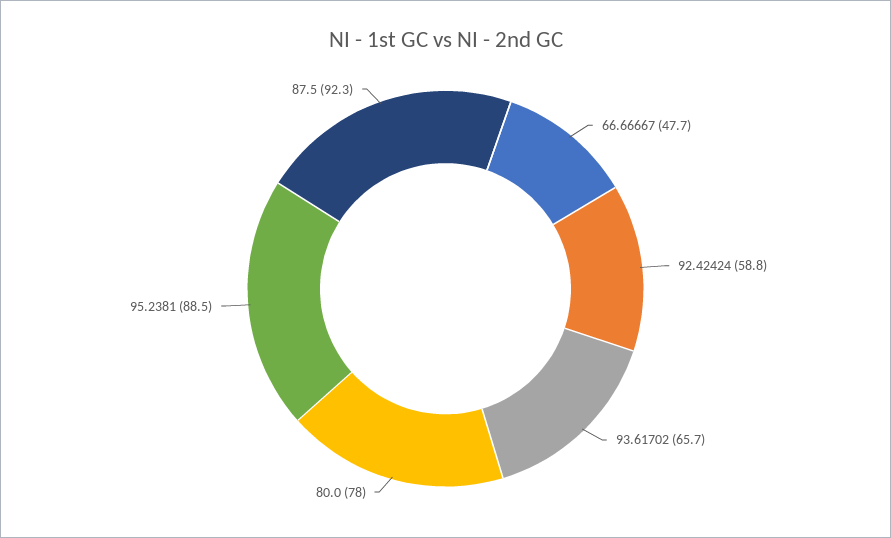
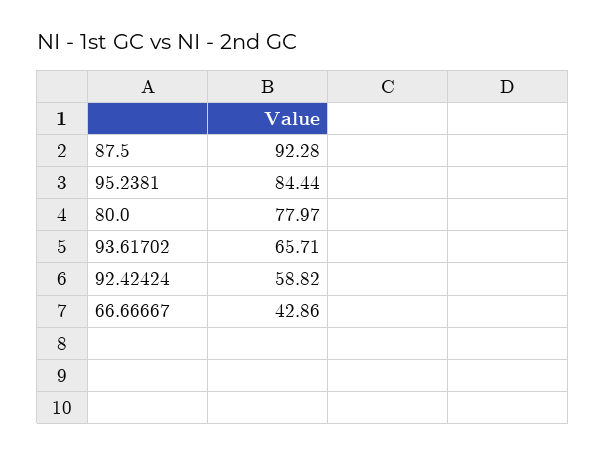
  {
-   "66.66667": 47.7,
+   "66.66667": 42.86,
    "92.42424": 58.82,
    "93.61702": 65.71,
    "80.0": 77.97,
-   "95.2381": 88.5,
+   "95.2381": 84.44,
    "87.5": 92.28
  }

